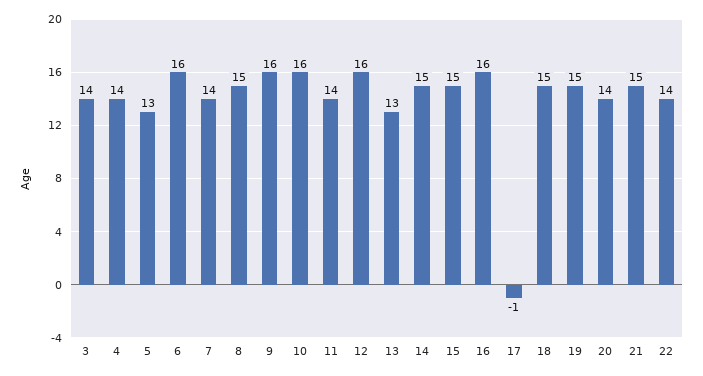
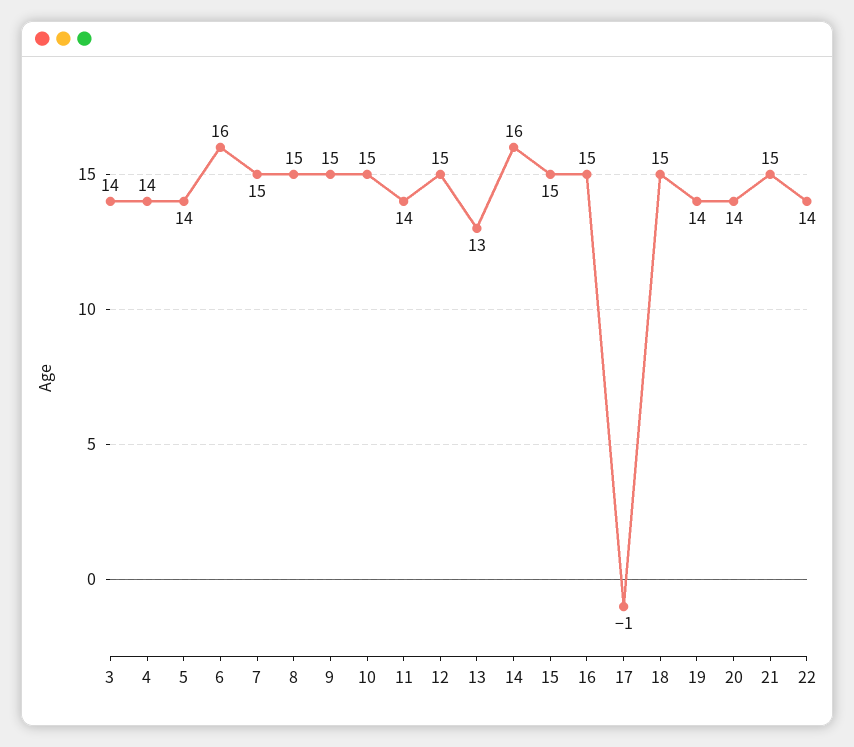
  {
    "3": 14,
    "4": 14,
-   "5": 13,
+   "5": 14,
    "6": 16,
-   "7": 14,
+   "7": 15,
    "8": 15,
-   "9": 16,
+   "9": 15,
-   "10": 16,
+   "10": 15,
    "11": 14,
-   "12": 16,
+   "12": 15,
    "13": 13,
-   "14": 15,
+   "14": 16,
    "15": 15,
-   "16": 16,
+   "16": 15,
    "17": -1,
    "18": 15,
-   "19": 15,
+   "19": 14,
    "20": 14,
    "21": 15,
    "22": 14
  }

